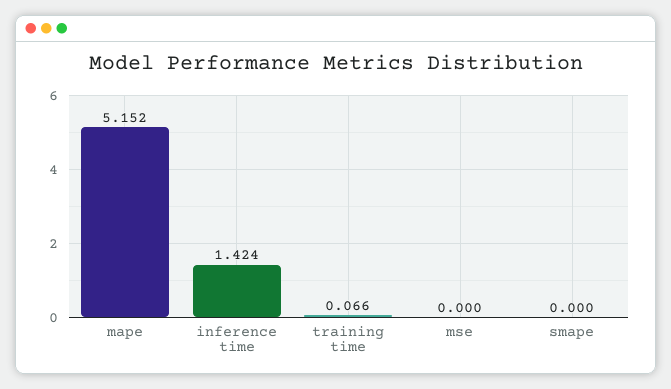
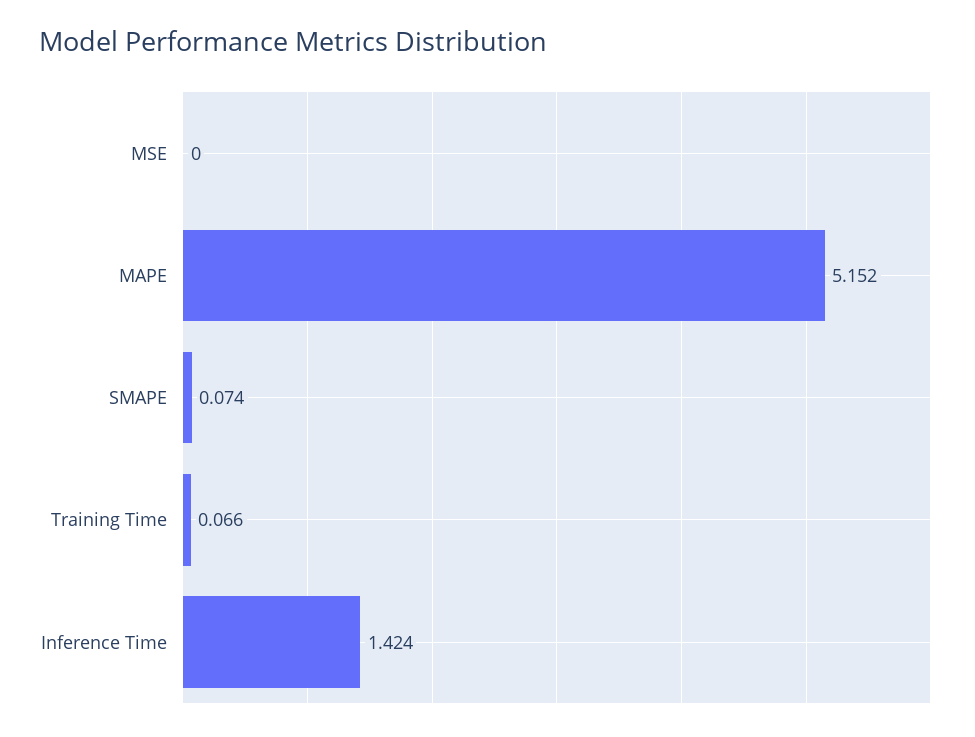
  {
    "mape": 5.152,
    "inference time": 1.424,
    "training time": 0.066,
    "mse": 0,
-   "smape": 0
+   "smape": 0.074
  }

